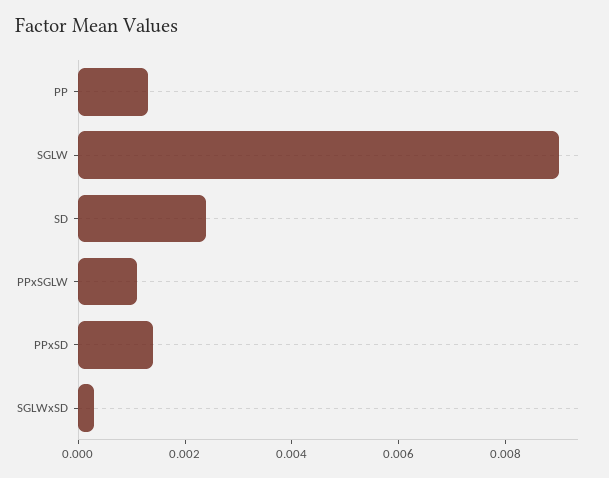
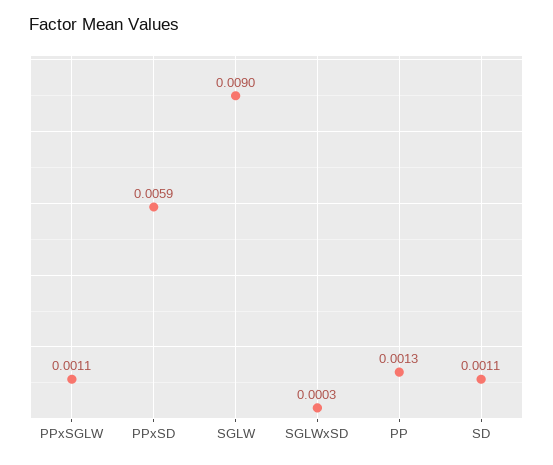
  {
    "PP": 0.0013,
    "SGLW": 0.009,
-   "SD": 0.0025,
+   "SD": 0.0011,
    "PPxSGLW": 0.0011,
-   "PPxSD": 0.0015,
+   "PPxSD": 0.0059,
    "SGLWxSD": 0.0003
  }

